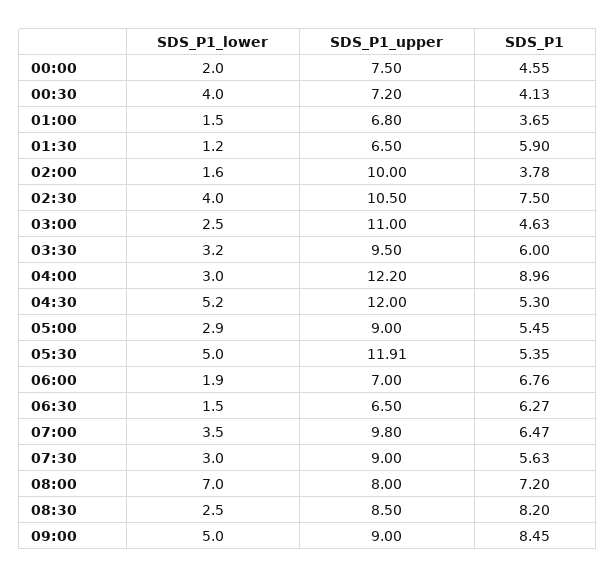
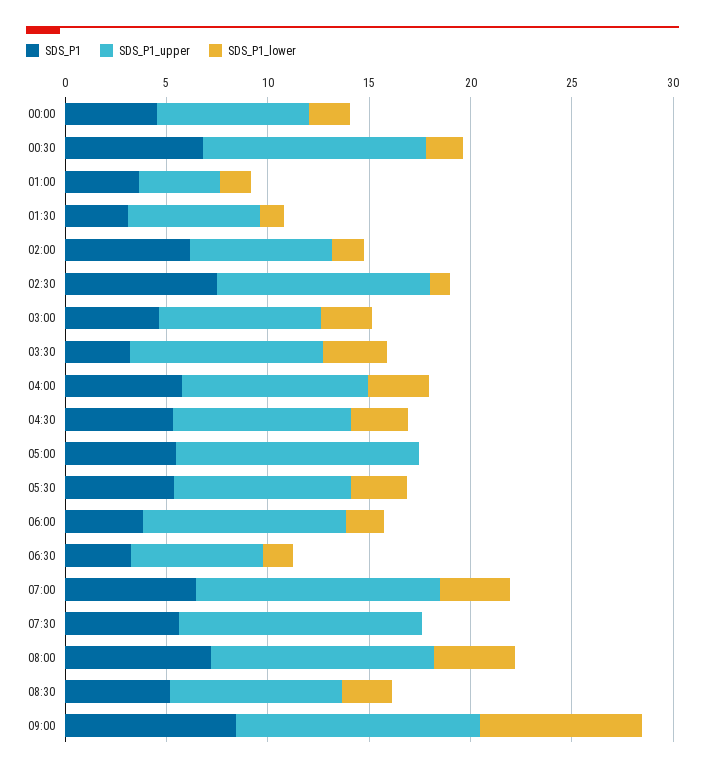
  {
    "SDS_P1_lower": {
      "00:00": 2,
-     "00:30": 4,
+     "00:30": 2,
      "01:00": 1.5,
      "01:30": 1.2,
      "02:00": 1.6,
-     "02:30": 4,
+     "02:30": 1,
      "03:00": 2.5,
      "03:30": 3.2,
      "04:00": 3,
-     "04:30": 5.2,
+     "04:30": 3,
-     "05:00": 2.9,
+     "05:00": 0,
-     "05:30": 5,
+     "05:30": 3,
      "06:00": 1.9,
      "06:30": 1.5,
      "07:00": 3.5,
-     "07:30": 3,
+     "07:30": 0,
-     "08:00": 7,
+     "08:00": 4,
      "08:30": 2.5,
-     "09:00": 5
+     "09:00": 8
    },
    "SDS_P1_upper": {
      "00:00": 7.5,
-     "00:30": 7.2,
+     "00:30": 11,
-     "01:00": 6.8,
+     "01:00": 4,
      "01:30": 6.5,
-     "02:00": 10,
+     "02:00": 7,
      "02:30": 10.5,
-     "03:00": 11,
+     "03:00": 8,
      "03:30": 9.5,
-     "04:00": 12.2,
+     "04:00": 9,
-     "04:30": 12,
+     "04:30": 9,
-     "05:00": 9,
+     "05:00": 12,
-     "05:30": 11.91,
+     "05:30": 9,
-     "06:00": 7,
+     "06:00": 10,
      "06:30": 6.5,
-     "07:00": 9.8,
+     "07:00": 12,
-     "07:30": 9,
+     "07:30": 12,
-     "08:00": 8,
+     "08:00": 11,
      "08:30": 8.5,
-     "09:00": 9
+     "09:00": 12
    },
    "SDS_P1": {
      "00:00": 4.55,
-     "00:30": 4.13,
+     "00:30": 7,
      "01:00": 3.65,
-     "01:30": 5.9,
+     "01:30": 3,
-     "02:00": 3.78,
+     "02:00": 6,
      "02:30": 7.5,
      "03:00": 4.63,
-     "03:30": 6,
+     "03:30": 3,
-     "04:00": 8.96,
+     "04:00": 6,
      "04:30": 5.3,
      "05:00": 5.45,
      "05:30": 5.35,
-     "06:00": 6.76,
+     "06:00": 4,
-     "06:30": 6.27,
+     "06:30": 3,
      "07:00": 6.47,
      "07:30": 5.63,
      "08:00": 7.2,
-     "08:30": 8.2,
+     "08:30": 5,
      "09:00": 8.45
    }
  }

